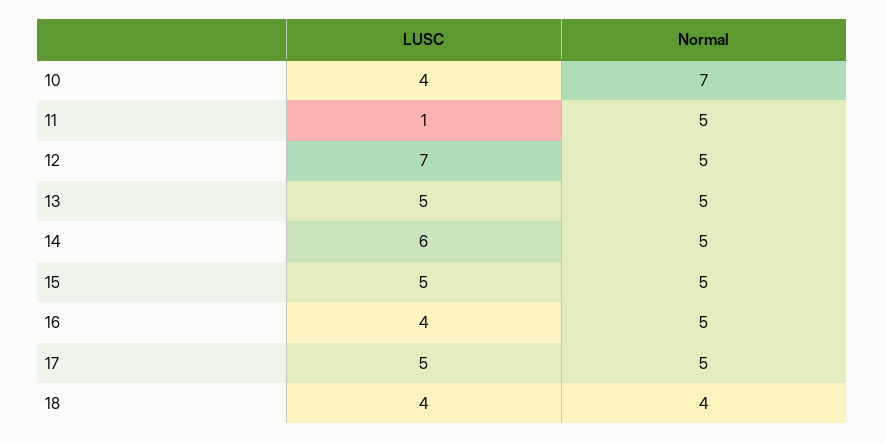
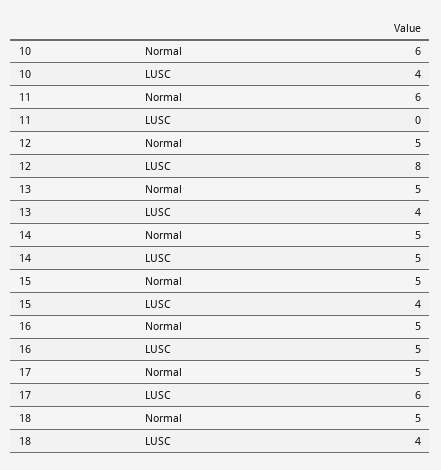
  {
    "LUSC": {
      "10": 4,
-     "11": 1,
+     "11": 0,
-     "12": 7,
+     "12": 8,
-     "13": 5,
+     "13": 4,
-     "14": 6,
+     "14": 5,
-     "15": 5,
+     "15": 4,
-     "16": 4,
+     "16": 5,
-     "17": 5,
+     "17": 6,
      "18": 4
    },
    "Normal": {
-     "10": 7,
+     "10": 6,
-     "11": 5,
+     "11": 6,
      "12": 5,
      "13": 5,
      "14": 5,
      "15": 5,
      "16": 5,
      "17": 5,
-     "18": 4
+     "18": 5
    }
  }

